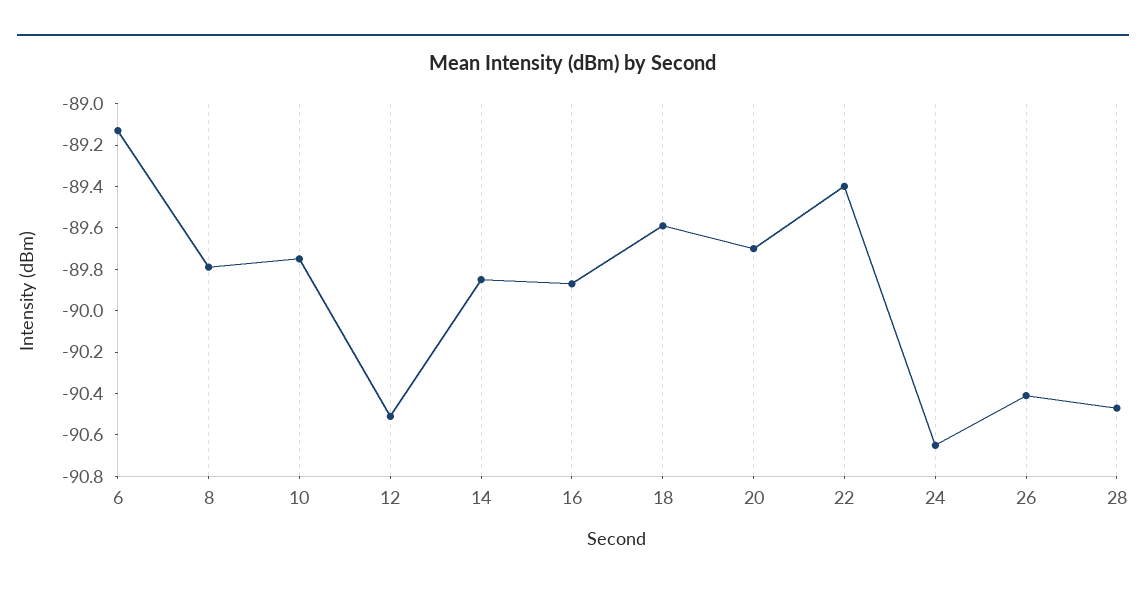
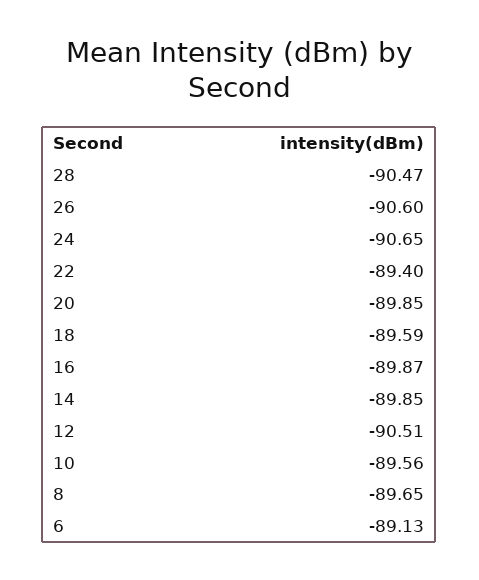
  {
    "6": -89.13,
-   "8": -89.8,
+   "8": -89.65,
-   "10": -89.75,
+   "10": -89.56,
    "12": -90.51,
    "14": -89.85,
    "16": -89.87,
    "18": -89.59,
-   "20": -89.7,
+   "20": -89.85,
    "22": -89.4,
    "24": -90.65,
-   "26": -90.4,
+   "26": -90.6,
    "28": -90.47
  }

